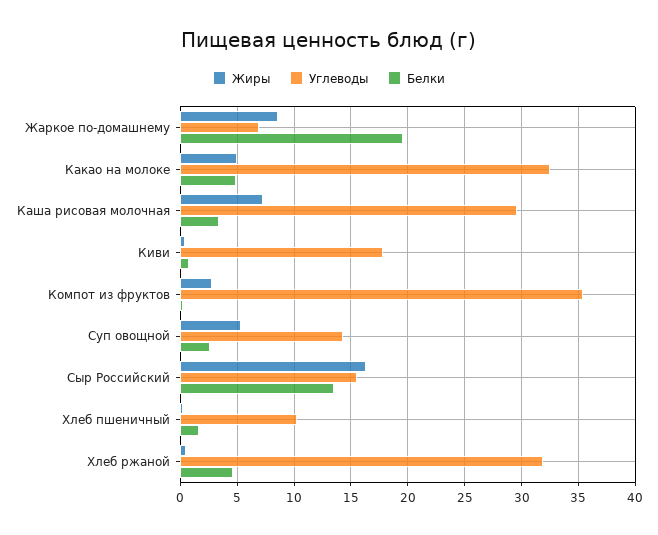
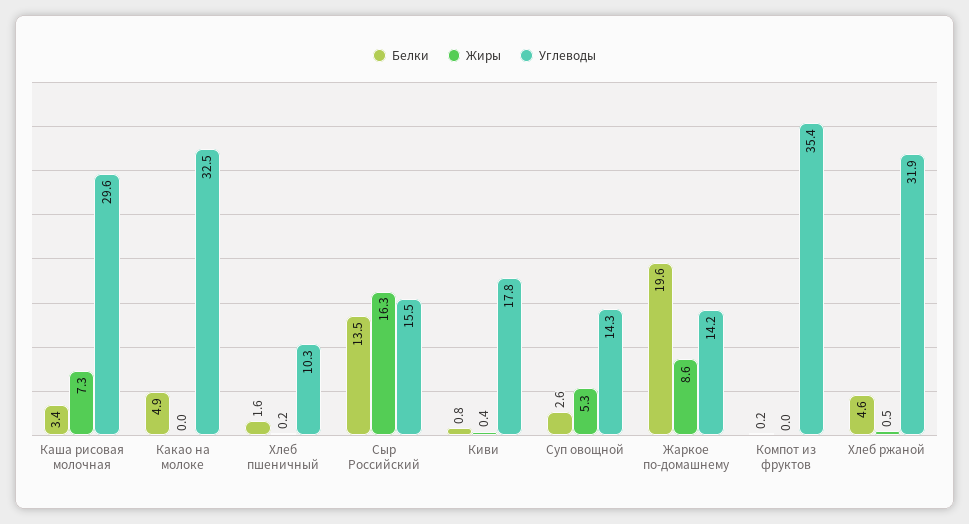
  {
    "Жиры": {
      "Жаркое по-домашнему": 8.6,
-     "Какао на молоке": 5,
+     "Какао на молоке": 0,
      "Каша рисовая молочная": 7.3,
      "Киви": 0.4,
-     "Компот из фруктов": 3,
+     "Компот из фруктов": 0,
      "Суп овощной": 5.3,
      "Сыр Российский": 16.3,
      "Хлеб пшеничный": 0.2,
      "Хлеб ржаной": 0.5
    },
    "Углеводы": {
-     "Жаркое по-домашнему": 7,
+     "Жаркое по-домашнему": 14.2,
      "Какао на молоке": 32.5,
      "Каша рисовая молочная": 29.6,
      "Киви": 17.8,
      "Компот из фруктов": 35.4,
      "Суп овощной": 14.3,
      "Сыр Российский": 15.5,
      "Хлеб пшеничный": 10.3,
      "Хлеб ржаной": 31.9
    },
    "Белки": {
      "Жаркое по-домашнему": 19.6,
      "Какао на молоке": 4.9,
      "Каша рисовая молочная": 3.4,
      "Киви": 0.8,
      "Компот из фруктов": 0.2,
      "Суп овощной": 2.6,
      "Сыр Российский": 13.5,
      "Хлеб пшеничный": 1.6,
      "Хлеб ржаной": 4.6
    }
  }

